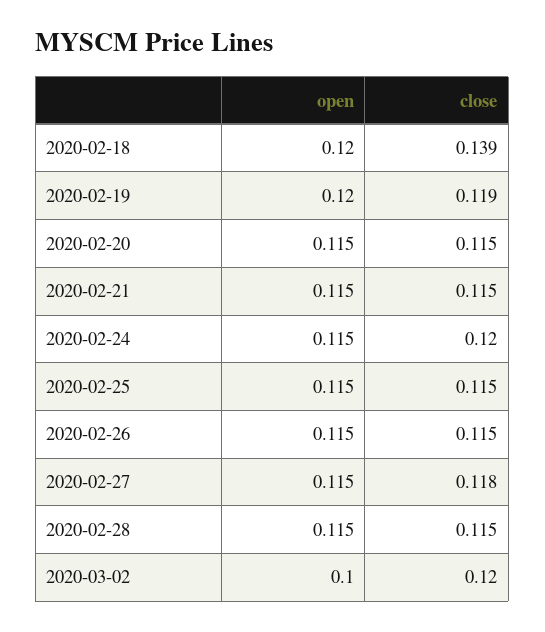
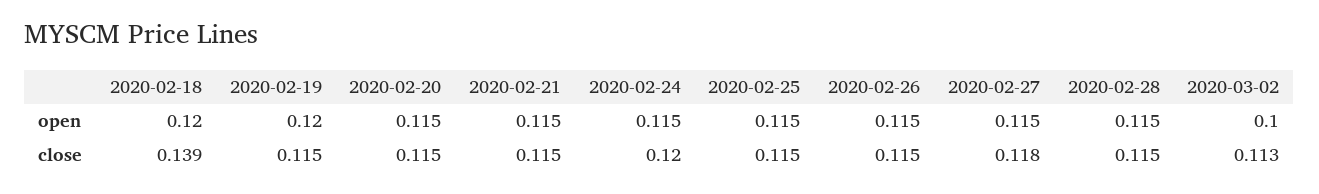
  {
    "open": {
      "2020-02-18": 0.12,
      "2020-02-19": 0.12,
      "2020-02-20": 0.115,
      "2020-02-21": 0.115,
      "2020-02-24": 0.115,
      "2020-02-25": 0.115,
      "2020-02-26": 0.115,
      "2020-02-27": 0.115,
      "2020-02-28": 0.115,
      "2020-03-02": 0.1
    },
    "close": {
      "2020-02-18": 0.139,
-     "2020-02-19": 0.119,
+     "2020-02-19": 0.115,
      "2020-02-20": 0.115,
      "2020-02-21": 0.115,
      "2020-02-24": 0.12,
      "2020-02-25": 0.115,
      "2020-02-26": 0.115,
      "2020-02-27": 0.118,
      "2020-02-28": 0.115,
-     "2020-03-02": 0.12
+     "2020-03-02": 0.113
    }
  }

